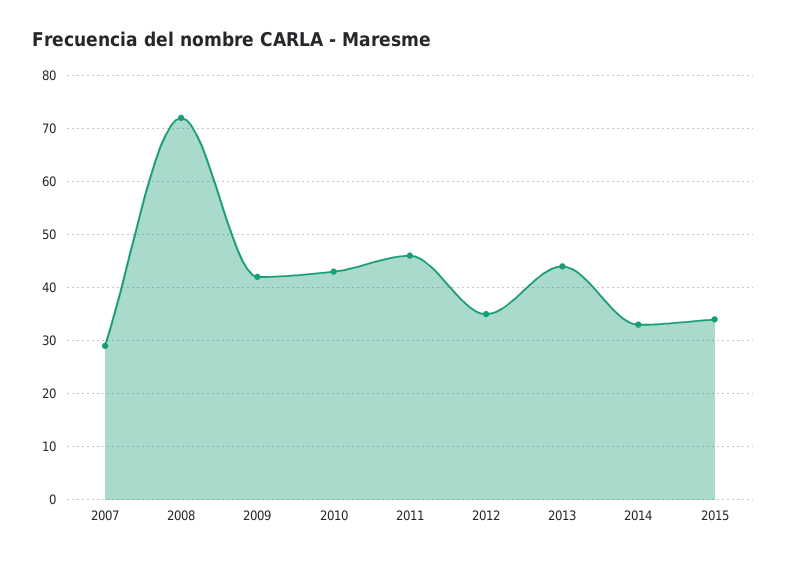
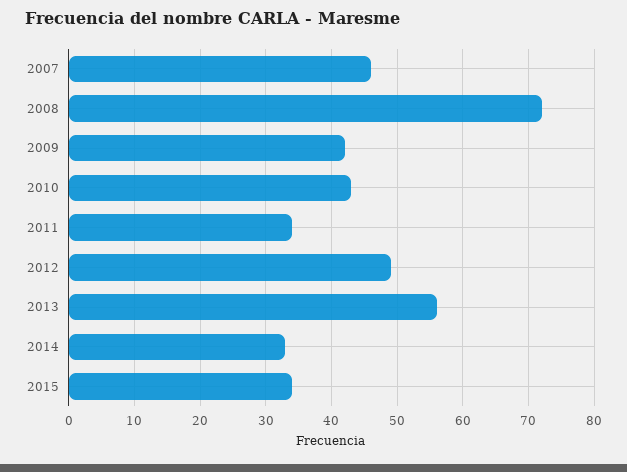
  {
-   "2007": 30,
+   "2007": 46,
    "2008": 72,
    "2009": 42,
    "2010": 43,
-   "2011": 45,
+   "2011": 34,
-   "2012": 35,
+   "2012": 49,
-   "2013": 45,
+   "2013": 56,
    "2014": 33,
    "2015": 34
  }

